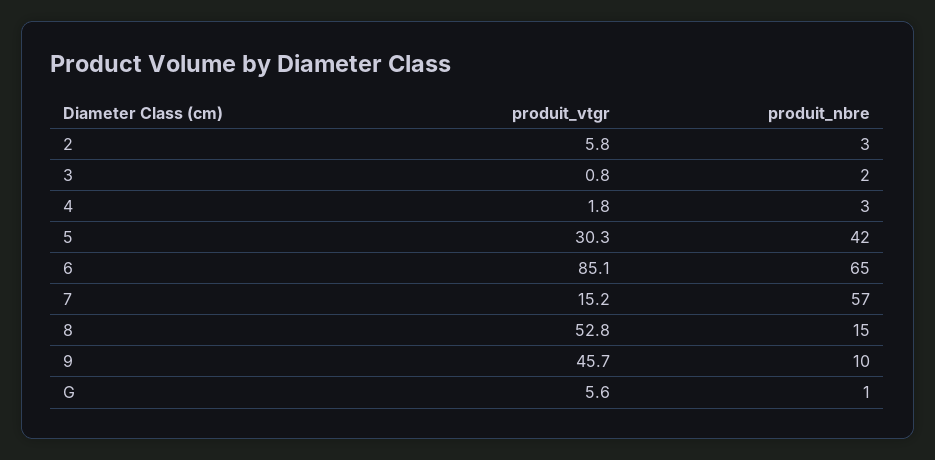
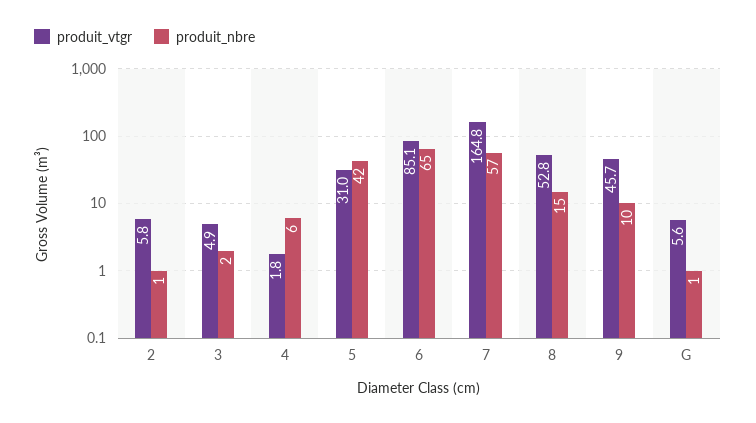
  {
    "produit_vtgr": {
      "2": 5.8,
-     "3": 0.8,
+     "3": 4.9,
      "4": 1.8,
-     "5": 30.3,
+     "5": 31,
      "6": 85.1,
-     "7": 15.2,
+     "7": 164.8,
      "8": 52.8,
      "9": 45.7,
      "G": 5.6
    },
    "produit_nbre": {
-     "2": 3,
+     "2": 1,
      "3": 2,
-     "4": 3,
+     "4": 6,
      "5": 42,
      "6": 65,
      "7": 57,
      "8": 15,
      "9": 10,
      "G": 1
    }
  }

